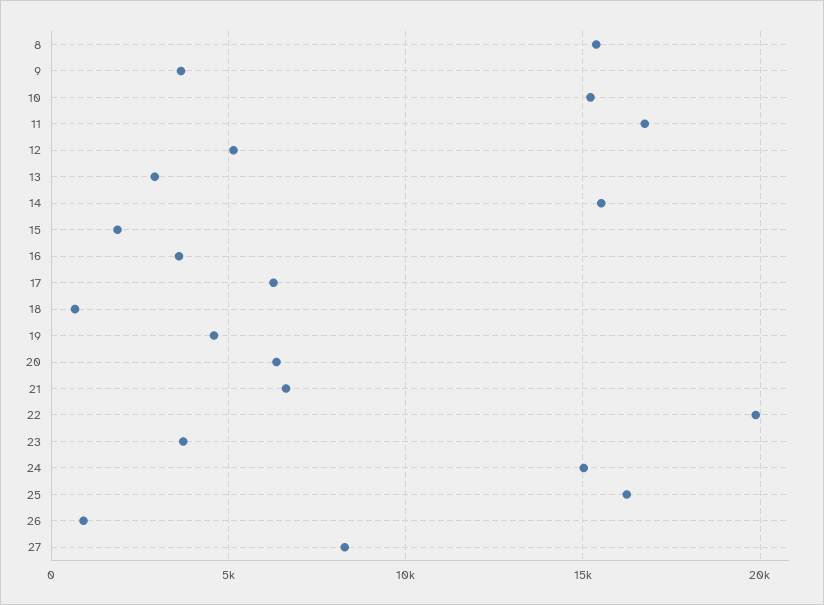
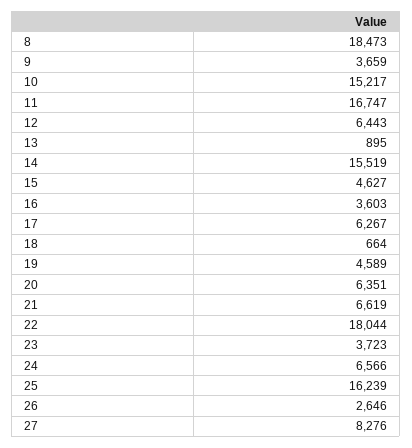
  {
-   "8": 15500,
+   "8": 18473,
    "9": 3659,
    "10": 15217,
    "11": 16747,
-   "12": 5000,
+   "12": 6443,
-   "13": 3000,
+   "13": 895,
    "14": 15519,
-   "15": 2000,
+   "15": 4627,
    "16": 3603,
    "17": 6267,
    "18": 664,
    "19": 4589,
    "20": 6351,
    "21": 6619,
-   "22": 20000,
+   "22": 18044,
    "23": 3723,
-   "24": 15000,
+   "24": 6566,
    "25": 16239,
-   "26": 1000,
+   "26": 2646,
    "27": 8276
  }

